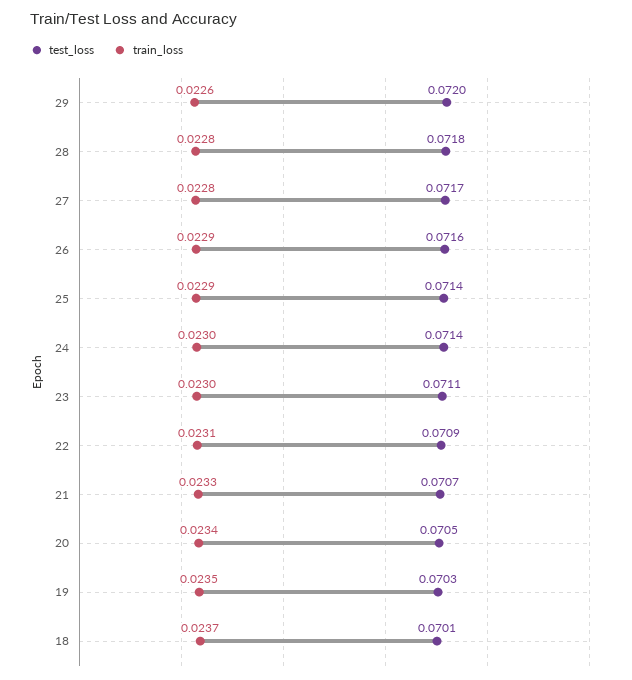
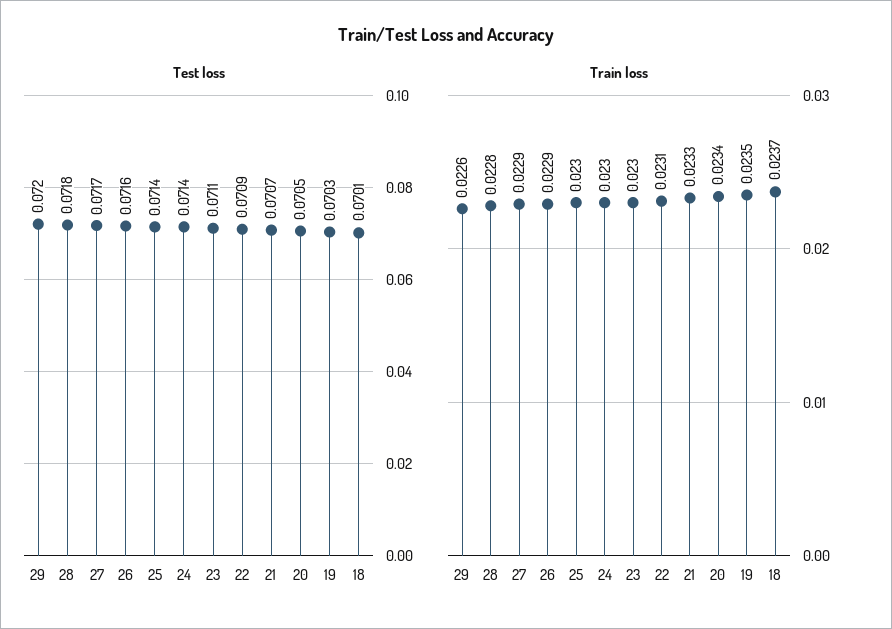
  {
    "test_loss": {
      "29": 0.072,
      "28": 0.0718,
      "27": 0.0717,
      "26": 0.0716,
      "25": 0.0714,
      "24": 0.0714,
      "23": 0.0711,
      "22": 0.0709,
      "21": 0.0707,
      "20": 0.0705,
      "19": 0.0703,
      "18": 0.0701
    },
    "train_loss": {
      "29": 0.0226,
      "28": 0.0228,
-     "27": 0.0228,
+     "27": 0.0229,
      "26": 0.0229,
-     "25": 0.0229,
+     "25": 0.023,
      "24": 0.023,
      "23": 0.023,
      "22": 0.0231,
      "21": 0.0233,
      "20": 0.0234,
      "19": 0.0235,
      "18": 0.0237
    }
  }

